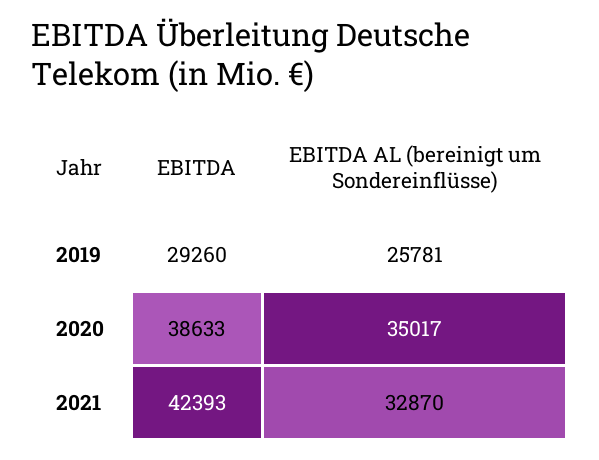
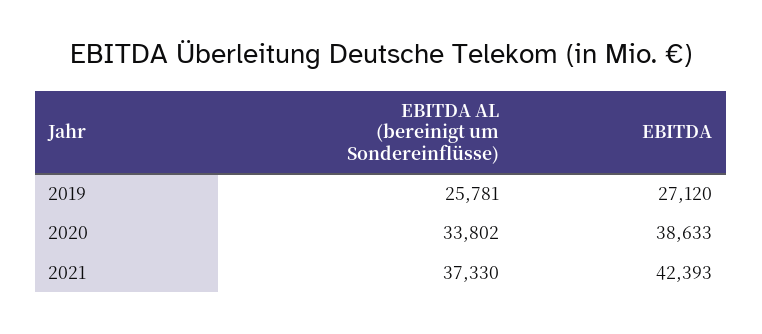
  {
    "EBITDA": {
-     "2019": 29260,
+     "2019": 27120,
      "2020": 38633,
      "2021": 42393
    },
    "EBITDA AL (bereinigt um Sondereinflüsse)": {
      "2019": 25781,
-     "2020": 35017,
+     "2020": 33802,
-     "2021": 32870
+     "2021": 37330
    }
  }

